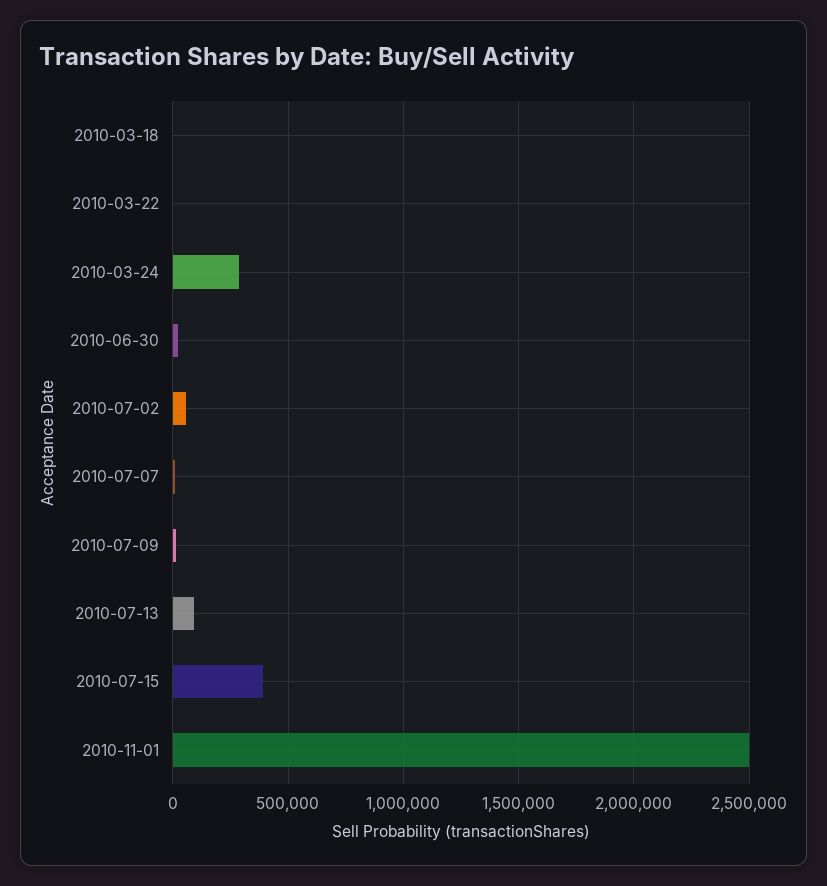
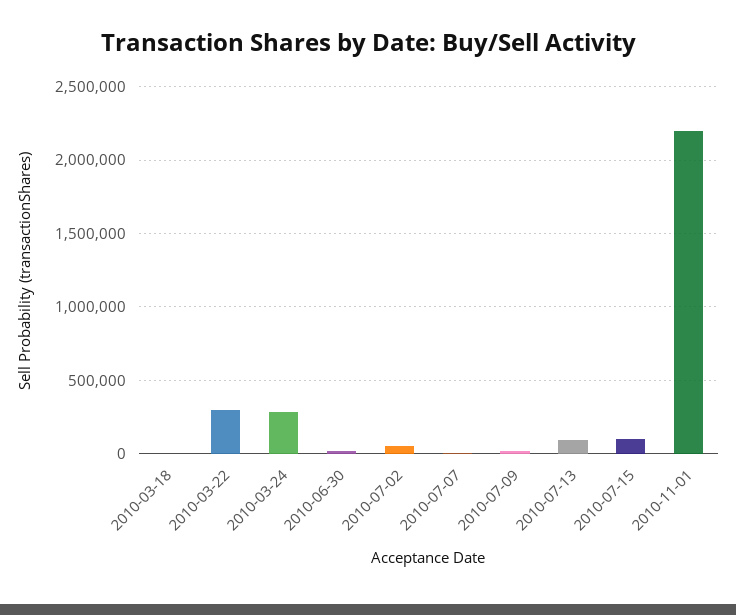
  {
    "2010-03-18": 0,
-   "2010-03-22": 0,
+   "2010-03-22": 300000,
    "2010-03-24": 300000,
    "2010-06-30": 0,
    "2010-07-02": 50000,
    "2010-07-07": 0,
    "2010-07-09": 0,
    "2010-07-13": 100000,
-   "2010-07-15": 400000,
+   "2010-07-15": 100000,
-   "2010-11-01": 2500000
+   "2010-11-01": 2200000
  }

